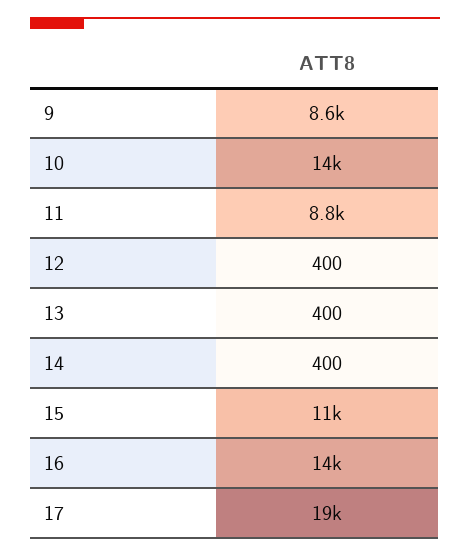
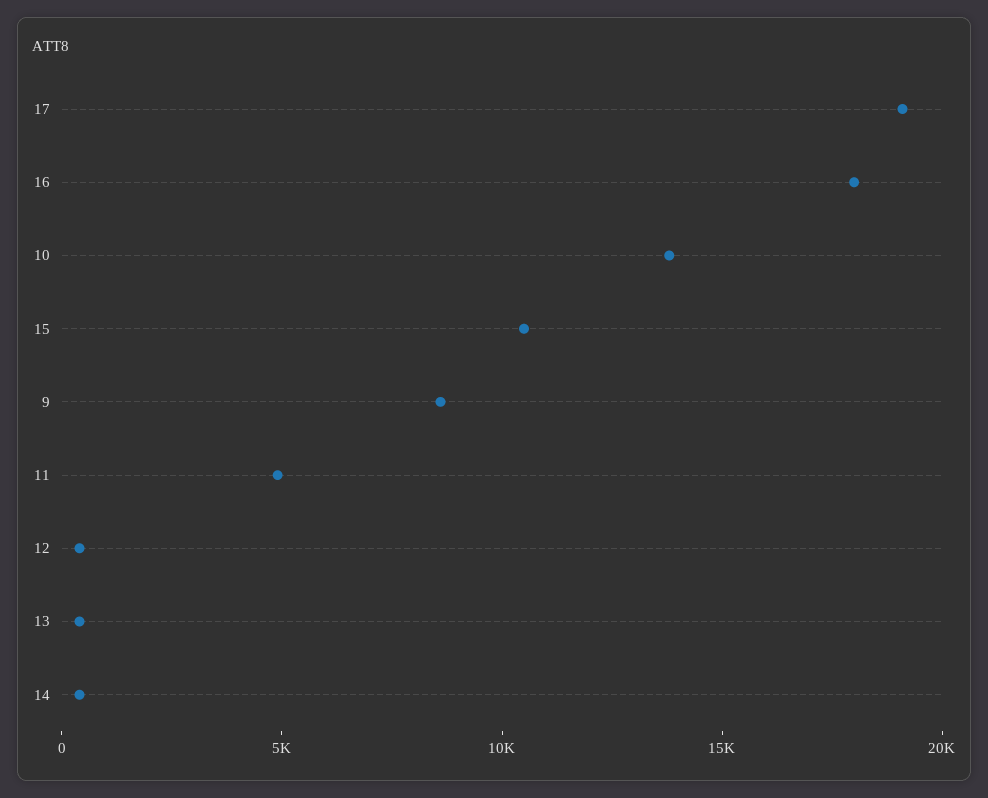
  {
    "9": 8600,
    "10": 14000,
-   "11": 8800,
+   "11": 5000,
    "12": 400,
    "13": 400,
    "14": 400,
    "15": 11000,
-   "16": 14000,
+   "16": 18000,
    "17": 19000
  }

